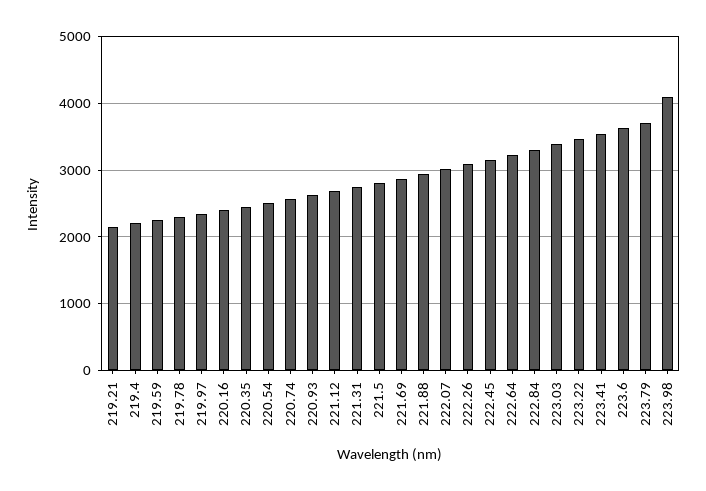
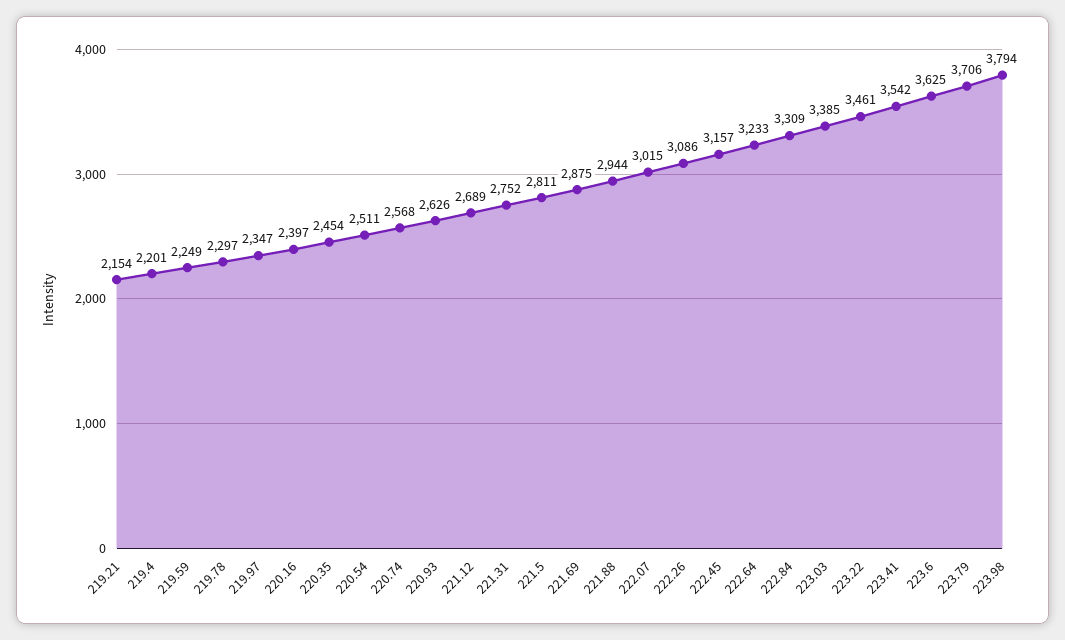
  {
    "219.21": 2154,
    "219.4": 2201,
    "219.59": 2249,
    "219.78": 2297,
    "219.97": 2347,
    "220.16": 2397,
    "220.35": 2454,
    "220.54": 2511,
    "220.74": 2568,
    "220.93": 2626,
    "221.12": 2689,
    "221.31": 2752,
    "221.5": 2811,
    "221.69": 2875,
    "221.88": 2944,
    "222.07": 3015,
    "222.26": 3086,
    "222.45": 3157,
    "222.64": 3233,
    "222.84": 3309,
    "223.03": 3385,
    "223.22": 3461,
    "223.41": 3542,
    "223.6": 3625,
    "223.79": 3706,
-   "223.98": 4100
+   "223.98": 3794
  }

